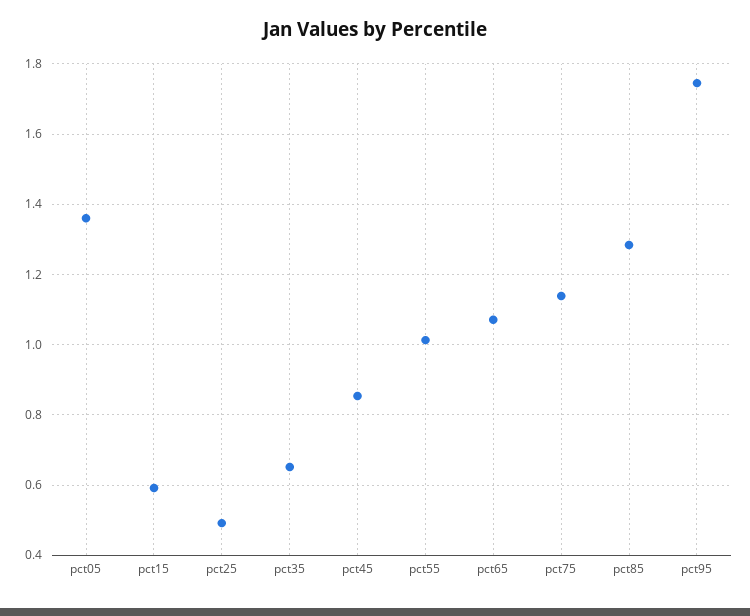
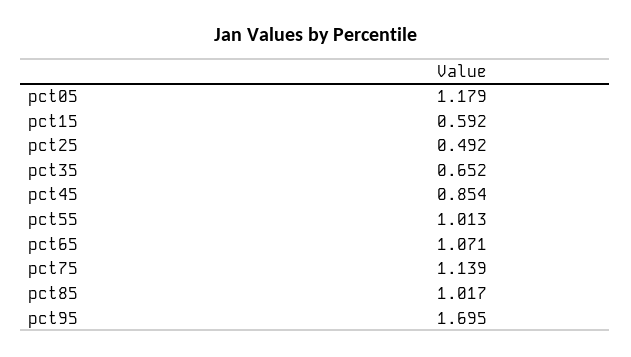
  {
-   "pct05": 1.36,
+   "pct05": 1.179,
    "pct15": 0.592,
    "pct25": 0.492,
    "pct35": 0.652,
    "pct45": 0.854,
    "pct55": 1.013,
    "pct65": 1.071,
    "pct75": 1.139,
-   "pct85": 1.28,
+   "pct85": 1.017,
-   "pct95": 1.74
+   "pct95": 1.695
  }

